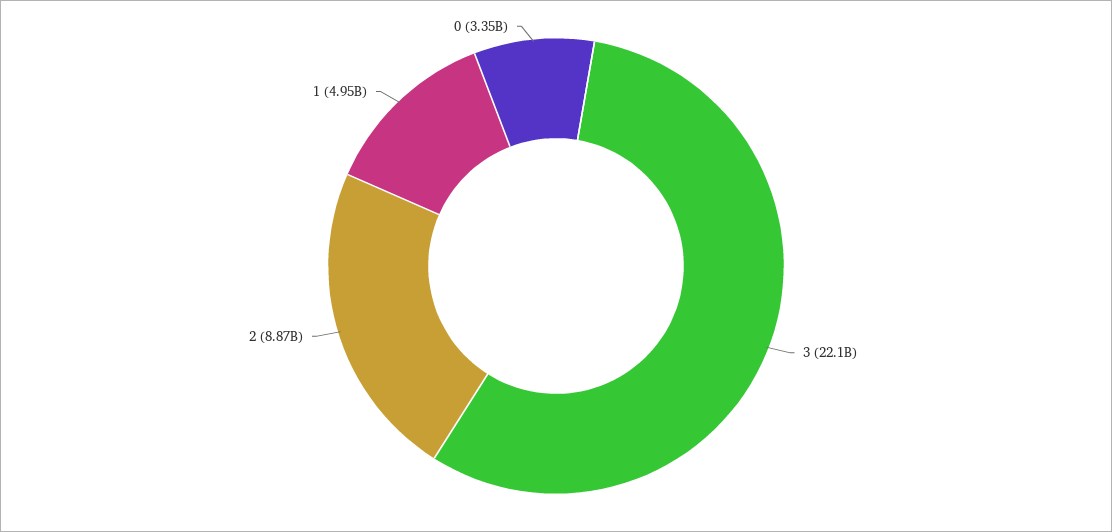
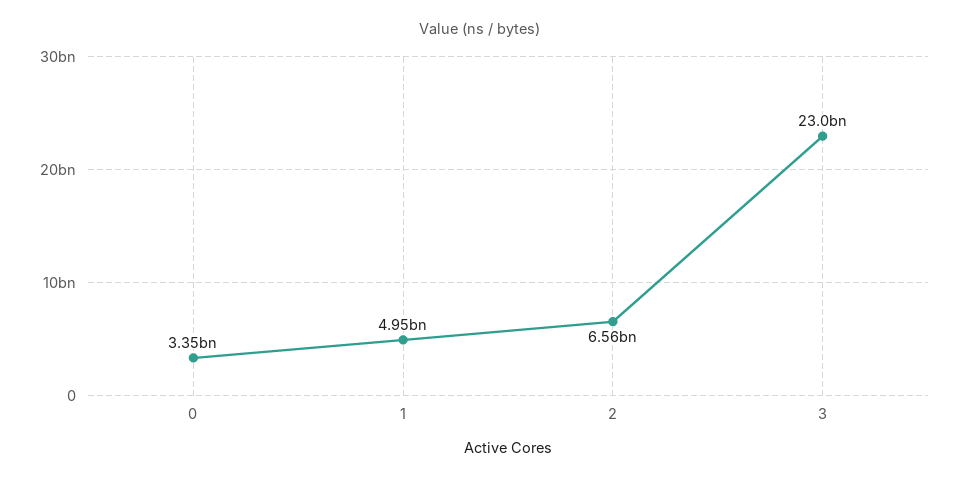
  {
-   "3": 22100000000,
+   "3": 23000000000,
-   "2": 8870000000,
+   "2": 6560000000,
    "1": 4950000000,
    "0": 3350000000
  }

